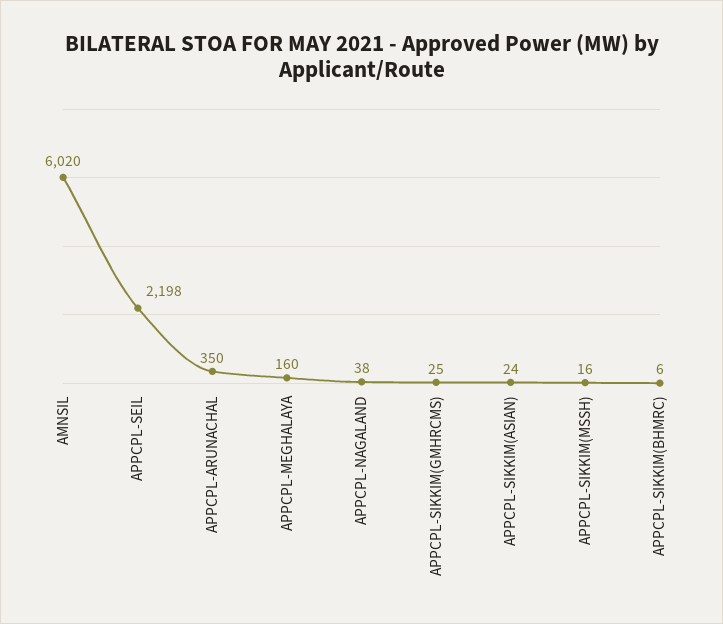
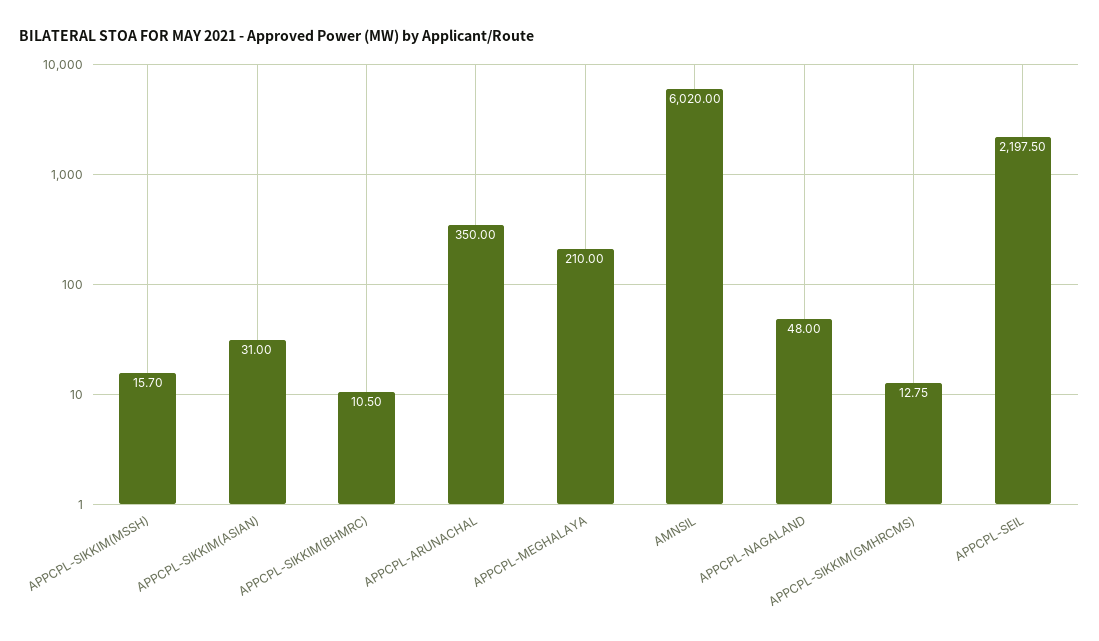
  {
    "AMNSIL": 6020,
    "APPCPL-SEIL": 2197.5,
    "APPCPL-ARUNACHAL": 350,
-   "APPCPL-MEGHALAYA": 160,
+   "APPCPL-MEGHALAYA": 210,
-   "APPCPL-NAGALAND": 38,
+   "APPCPL-NAGALAND": 48,
-   "APPCPL-SIKKIM(GMHRCMS)": 25,
+   "APPCPL-SIKKIM(GMHRCMS)": 12.75,
-   "APPCPL-SIKKIM(ASIAN)": 24,
+   "APPCPL-SIKKIM(ASIAN)": 31,
    "APPCPL-SIKKIM(MSSH)": 15.7,
-   "APPCPL-SIKKIM(BHMRC)": 6
+   "APPCPL-SIKKIM(BHMRC)": 10.5
  }

